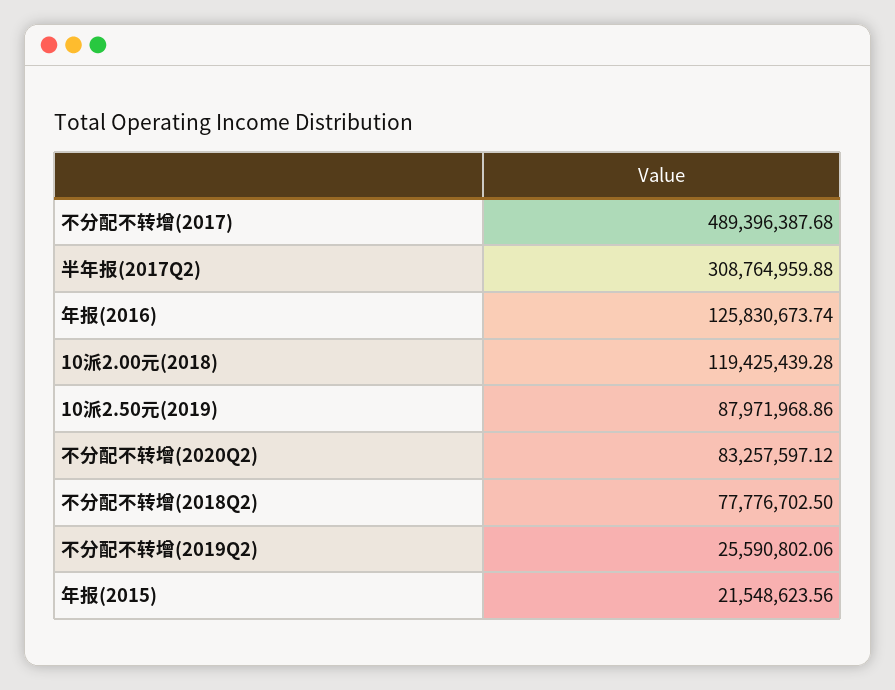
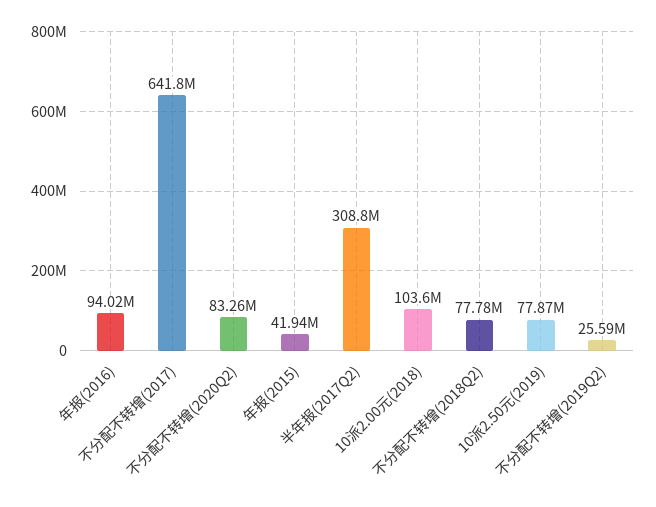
  {
-   "不分配不转增(2017)": 489396387.68,
+   "不分配不转增(2017)": 641800000,
    "半年报(2017Q2)": 308764959.88,
-   "年报(2016)": 125830673.74,
+   "年报(2016)": 94020000,
-   "10派2.00元(2018)": 119425439.28,
+   "10派2.00元(2018)": 103600000,
-   "10派2.50元(2019)": 87971968.86,
+   "10派2.50元(2019)": 77870000,
    "不分配不转增(2020Q2)": 83257597.12,
    "不分配不转增(2018Q2)": 77776702.5,
    "不分配不转增(2019Q2)": 25590802.06,
-   "年报(2015)": 21548623.56
+   "年报(2015)": 41940000
  }

